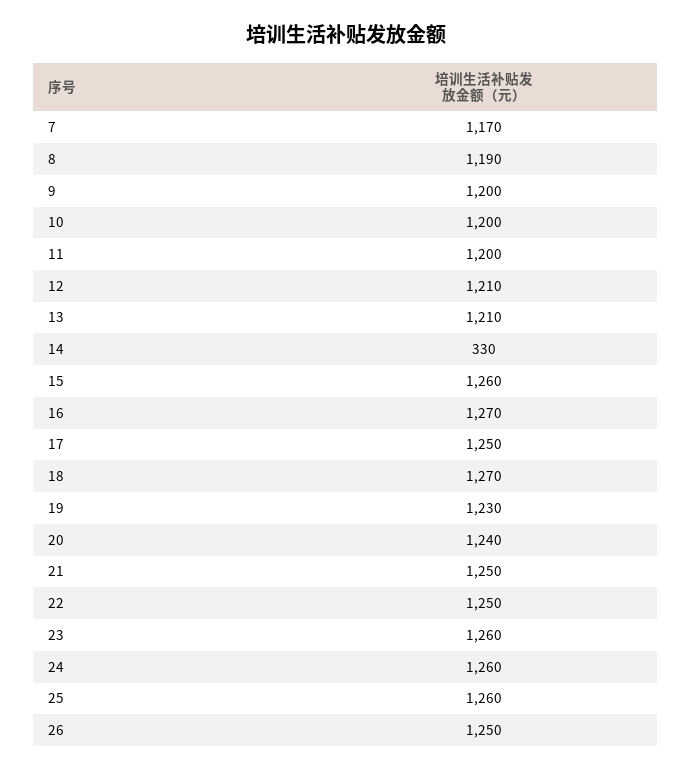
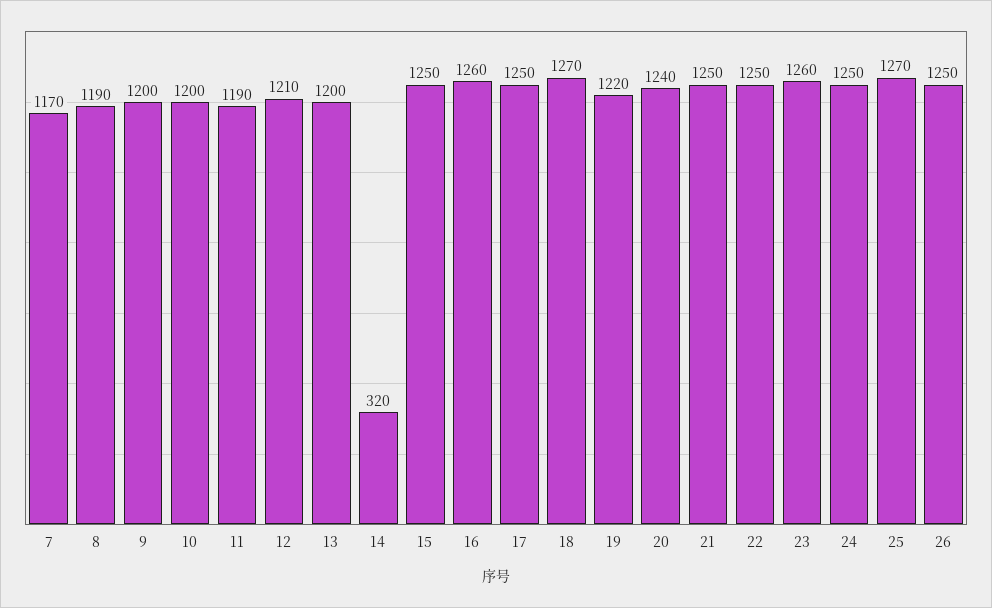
  {
    "7": 1170,
    "8": 1190,
    "9": 1200,
    "10": 1200,
-   "11": 1200,
+   "11": 1190,
    "12": 1210,
-   "13": 1210,
+   "13": 1200,
-   "14": 330,
+   "14": 320,
-   "15": 1260,
+   "15": 1250,
-   "16": 1270,
+   "16": 1260,
    "17": 1250,
    "18": 1270,
-   "19": 1230,
+   "19": 1220,
    "20": 1240,
    "21": 1250,
    "22": 1250,
    "23": 1260,
-   "24": 1260,
+   "24": 1250,
-   "25": 1260,
+   "25": 1270,
    "26": 1250
  }

